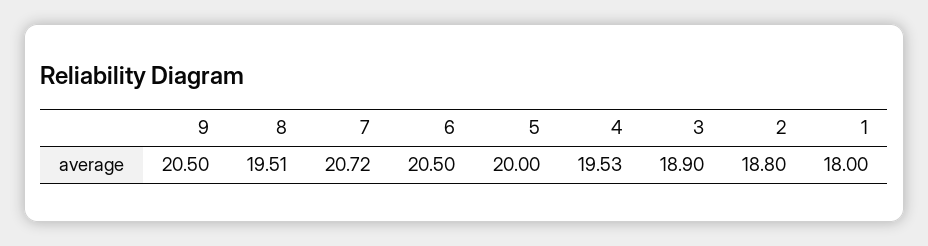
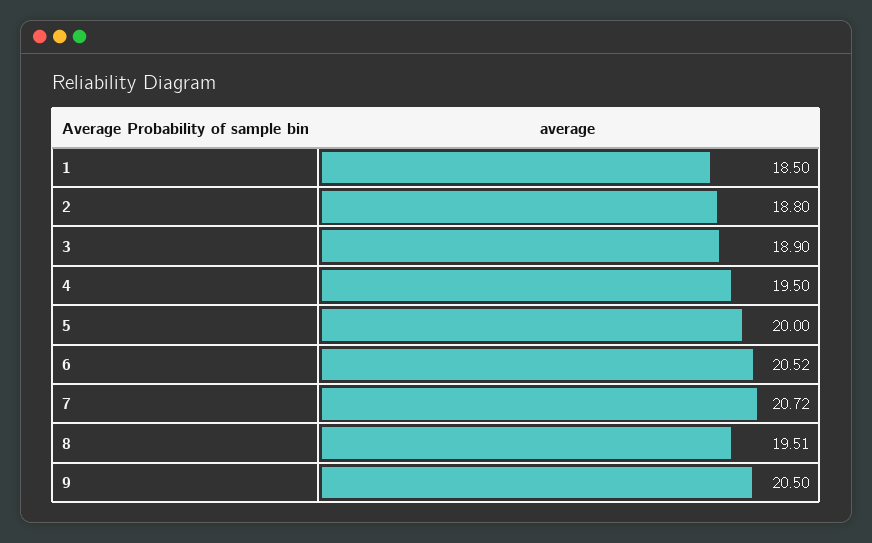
  {
    "9": 20.5,
    "8": 19.51,
    "7": 20.72,
-   "6": 20.5,
+   "6": 20.52,
    "5": 20,
-   "4": 19.53,
+   "4": 19.5,
    "3": 18.9,
    "2": 18.8,
-   "1": 18
+   "1": 18.5
  }

